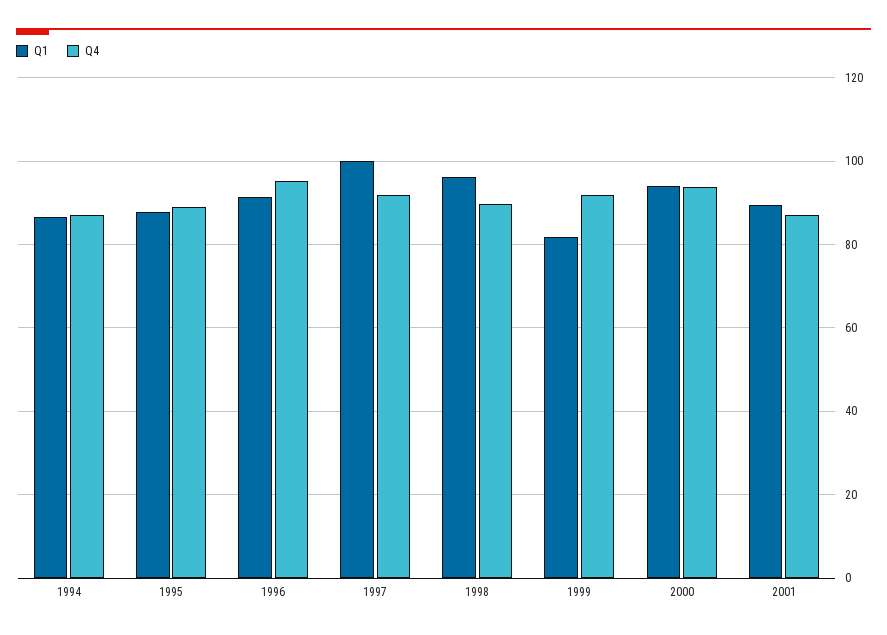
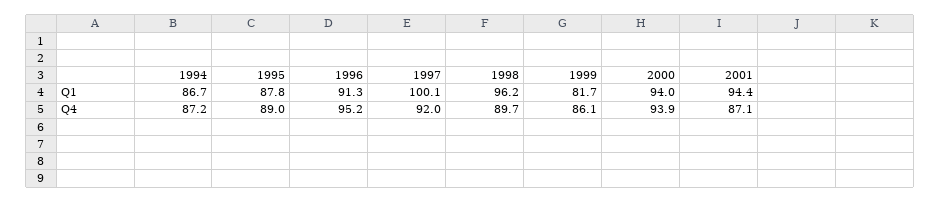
  {
    "Q1": {
      "1994": 86.7,
      "1995": 87.8,
      "1996": 91.3,
      "1997": 100.1,
      "1998": 96.2,
      "1999": 81.7,
      "2000": 94,
-     "2001": 90
+     "2001": 94.4
    },
    "Q4": {
      "1994": 87.2,
      "1995": 89,
      "1996": 95.2,
      "1997": 92,
      "1998": 89.7,
-     "1999": 92,
+     "1999": 86.1,
      "2000": 93.9,
      "2001": 87.1
    }
  }

